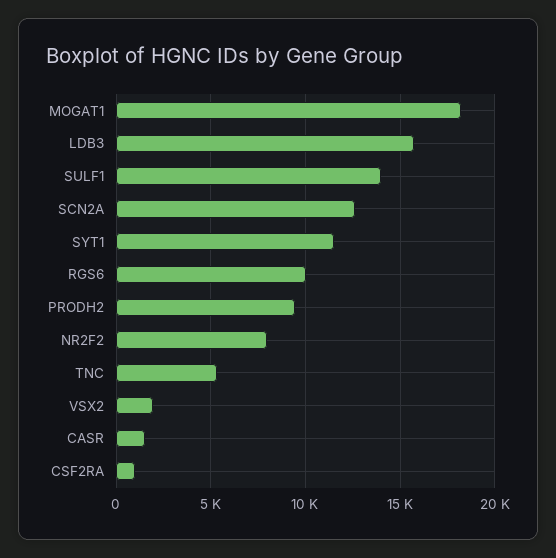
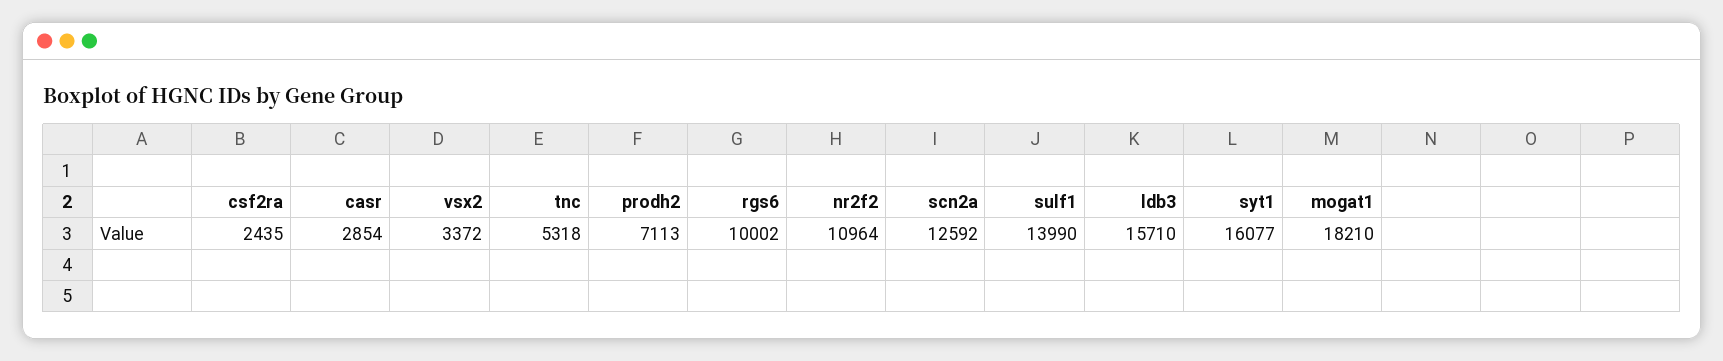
  {
    "MOGAT1": 18210,
    "LDB3": 15710,
    "SULF1": 13990,
    "SCN2A": 12592,
-   "SYT1": 11500,
+   "SYT1": 16077,
    "RGS6": 10002,
-   "PRODH2": 9500,
+   "PRODH2": 7113,
-   "NR2F2": 8000,
+   "NR2F2": 10964,
    "TNC": 5318,
-   "VSX2": 2000,
+   "VSX2": 3372,
-   "CASR": 1500,
+   "CASR": 2854,
-   "CSF2RA": 1000
+   "CSF2RA": 2435
  }

